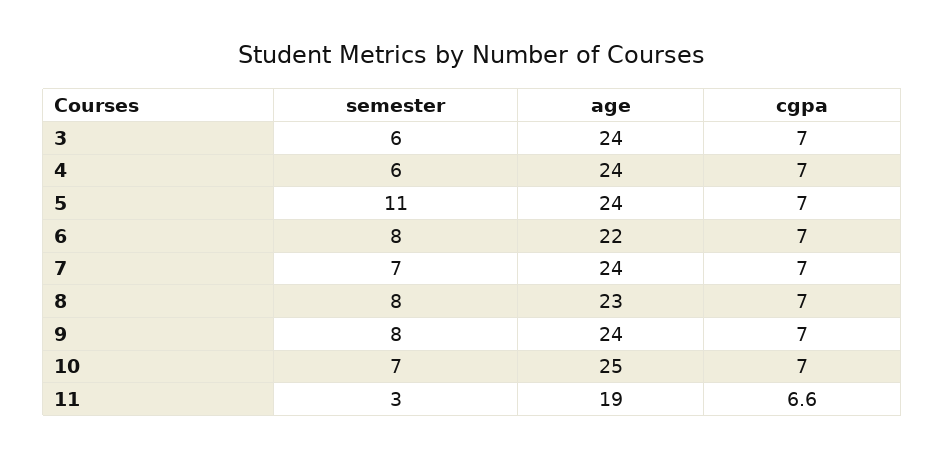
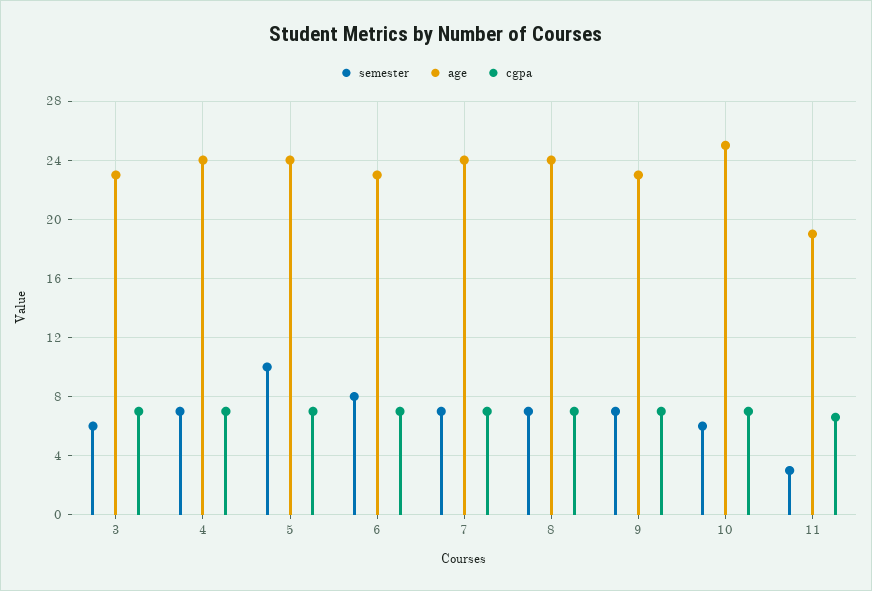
  {
    "semester": {
      "3": 6,
-     "4": 6,
+     "4": 7,
-     "5": 11,
+     "5": 10,
      "6": 8,
      "7": 7,
-     "8": 8,
+     "8": 7,
-     "9": 8,
+     "9": 7,
-     "10": 7,
+     "10": 6,
      "11": 3
    },
    "age": {
-     "3": 24,
+     "3": 23,
      "4": 24,
      "5": 24,
-     "6": 22,
+     "6": 23,
      "7": 24,
-     "8": 23,
+     "8": 24,
-     "9": 24,
+     "9": 23,
      "10": 25,
      "11": 19
    },
    "cgpa": {
      "3": 7,
      "4": 7,
      "5": 7,
      "6": 7,
      "7": 7,
      "8": 7,
      "9": 7,
      "10": 7,
      "11": 6.6
    }
  }

